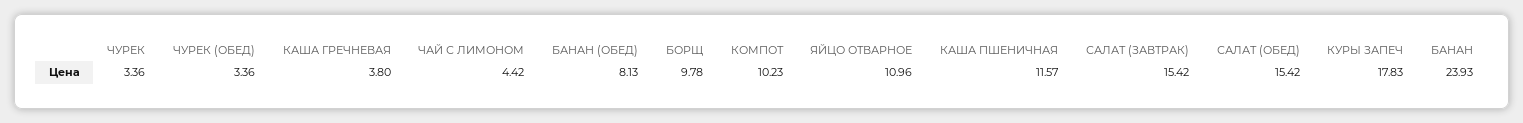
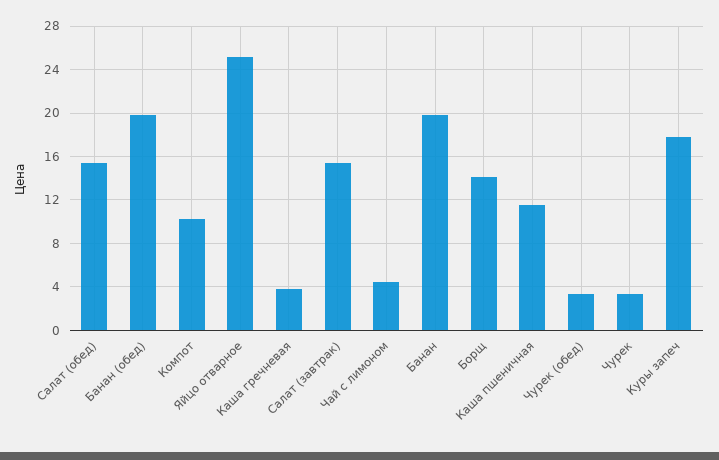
  {
    "ЧУРЕК": 3.36,
    "ЧУРЕК (ОБЕД)": 3.36,
    "КАША ГРЕЧНЕВАЯ": 3.8,
    "ЧАЙ С ЛИМОНОМ": 4.42,
-   "БАНАН (ОБЕД)": 8.13,
+   "БАНАН (ОБЕД)": 20,
-   "БОРЩ": 9.78,
+   "БОРЩ": 14,
    "КОМПОТ": 10.23,
-   "ЯЙЦО ОТВАРНОЕ": 10.96,
+   "ЯЙЦО ОТВАРНОЕ": 25,
    "КАША ПШЕНИЧНАЯ": 11.57,
    "САЛАТ (ЗАВТРАК)": 15.42,
    "САЛАТ (ОБЕД)": 15.42,
    "КУРЫ ЗАПЕЧ": 17.83,
-   "БАНАН": 23.93
+   "БАНАН": 20
  }

